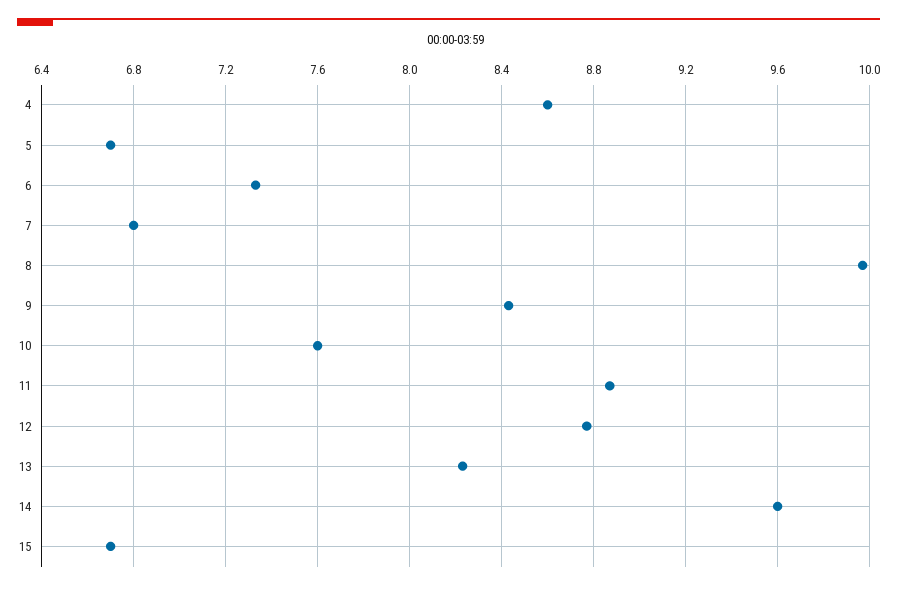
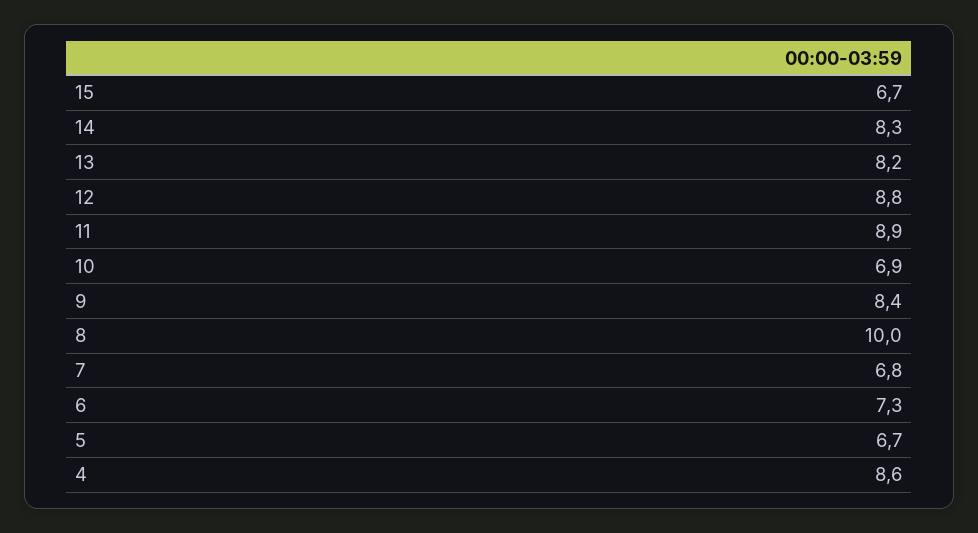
  {
    "4": 8.6,
    "5": 6.7,
    "6": 7.3,
    "7": 6.8,
    "8": 10,
    "9": 8.4,
-   "10": 7.6,
+   "10": 6.9,
    "11": 8.9,
    "12": 8.8,
    "13": 8.2,
-   "14": 9.6,
+   "14": 8.3,
    "15": 6.7
  }

